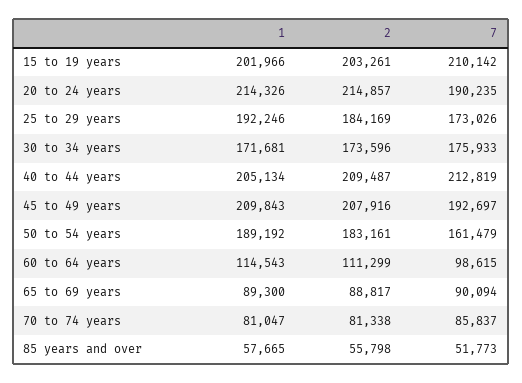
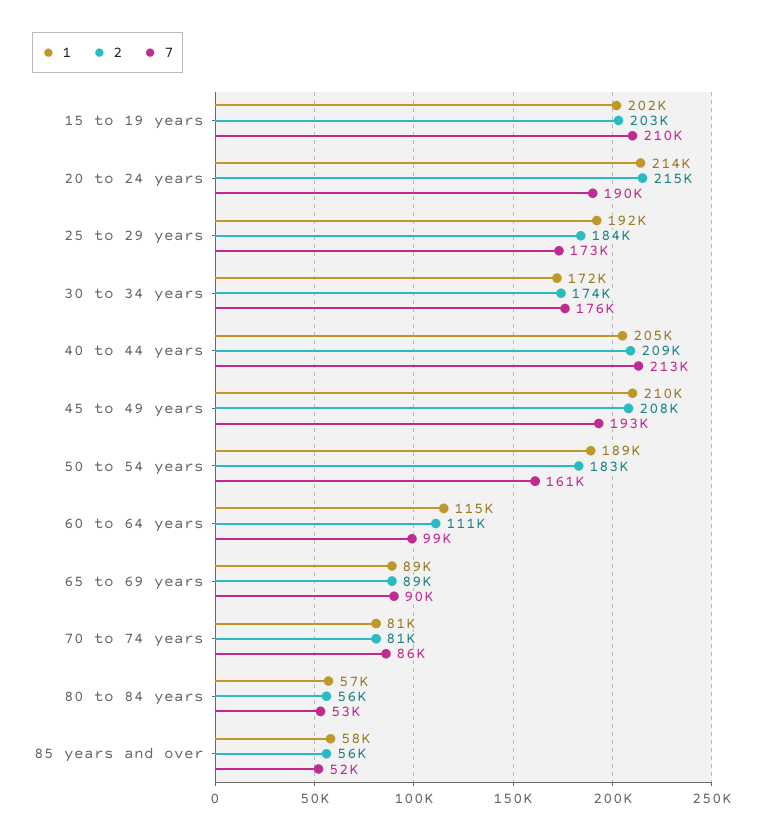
  {
    "1": {
      "15 to 19 years": 201966,
      "20 to 24 years": 214326,
      "25 to 29 years": 192246,
      "30 to 34 years": 171681,
      "40 to 44 years": 205134,
      "45 to 49 years": 209843,
      "50 to 54 years": 189192,
      "60 to 64 years": 114543,
      "65 to 69 years": 89300,
      "70 to 74 years": 81047,
-     "85 years and over": 57665
+     "85 years and over": 57665,
+     "80 to 84 years": 57000
    },
    "2": {
      "15 to 19 years": 203261,
      "20 to 24 years": 214857,
      "25 to 29 years": 184169,
      "30 to 34 years": 173596,
      "40 to 44 years": 209487,
      "45 to 49 years": 207916,
      "50 to 54 years": 183161,
      "60 to 64 years": 111299,
      "65 to 69 years": 88817,
      "70 to 74 years": 81338,
-     "85 years and over": 55798
+     "85 years and over": 55798,
+     "80 to 84 years": 56000
    },
    "7": {
      "15 to 19 years": 210142,
      "20 to 24 years": 190235,
      "25 to 29 years": 173026,
      "30 to 34 years": 175933,
      "40 to 44 years": 212819,
      "45 to 49 years": 192697,
      "50 to 54 years": 161479,
      "60 to 64 years": 98615,
      "65 to 69 years": 90094,
      "70 to 74 years": 85837,
-     "85 years and over": 51773
+     "85 years and over": 51773,
+     "80 to 84 years": 53000
    }
  }

